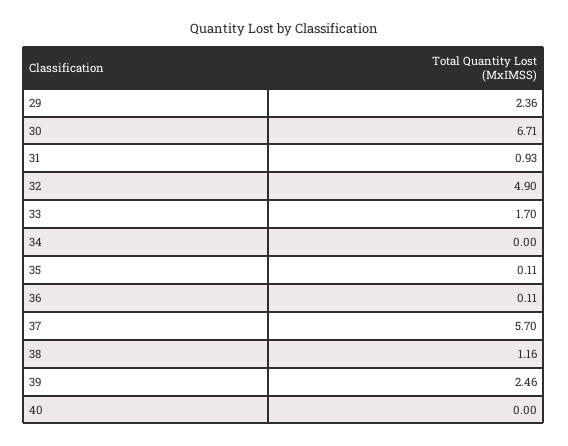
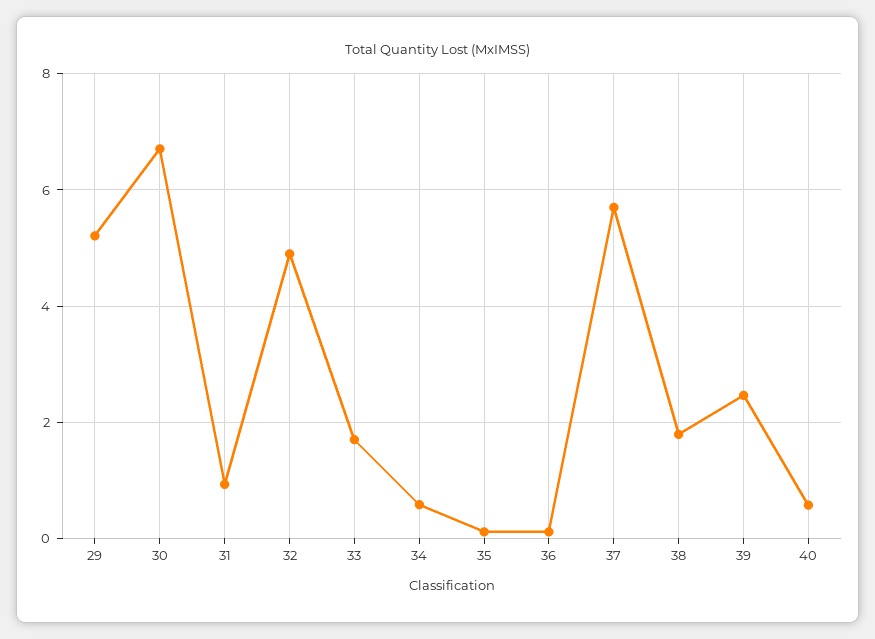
  {
-   "29": 2.36,
+   "29": 5.2,
    "30": 6.71,
    "31": 0.93,
    "32": 4.9,
    "33": 1.7,
-   "34": 0,
+   "34": 0.6,
    "35": 0.11,
    "36": 0.11,
    "37": 5.7,
-   "38": 1.16,
+   "38": 1.8,
    "39": 2.46,
-   "40": 0
+   "40": 0.6
  }

